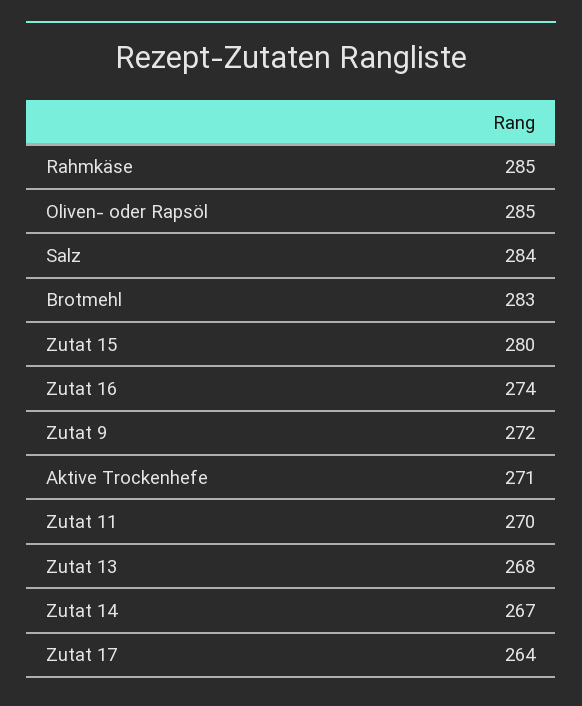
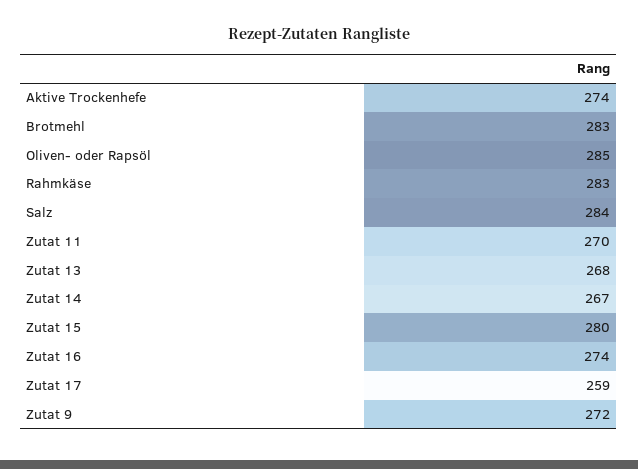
  {
-   "Rahmkäse": 285,
+   "Rahmkäse": 283,
    "Oliven- oder Rapsöl": 285,
    "Salz": 284,
    "Brotmehl": 283,
    "Zutat 15": 280,
    "Zutat 16": 274,
    "Zutat 9": 272,
-   "Aktive Trockenhefe": 271,
+   "Aktive Trockenhefe": 274,
    "Zutat 11": 270,
    "Zutat 13": 268,
    "Zutat 14": 267,
-   "Zutat 17": 264
+   "Zutat 17": 259
  }

